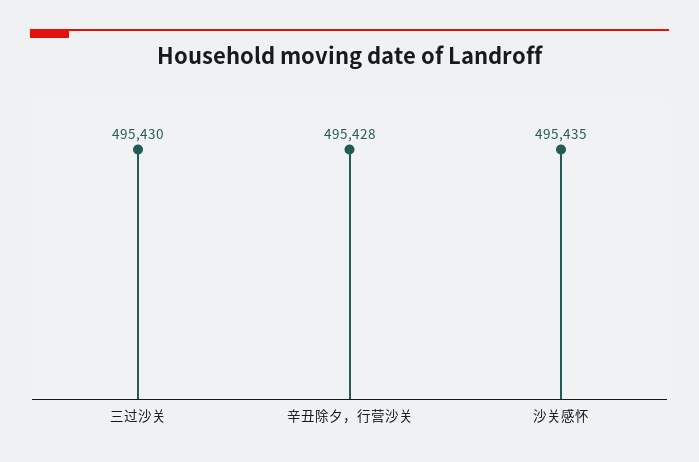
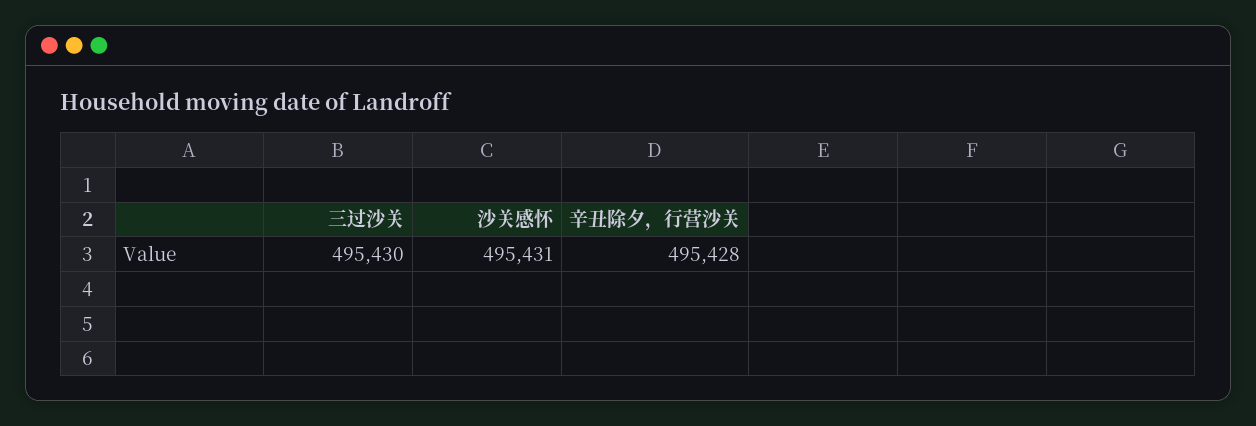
  {
    "三过沙关": 495430,
    "辛丑除夕，行营沙关": 495428,
-   "沙关感怀": 495435
+   "沙关感怀": 495431
  }

